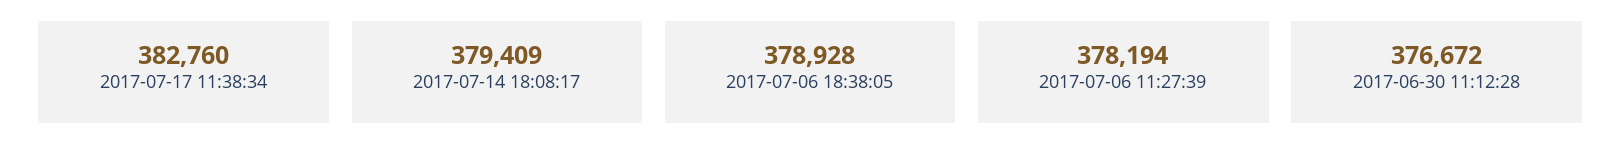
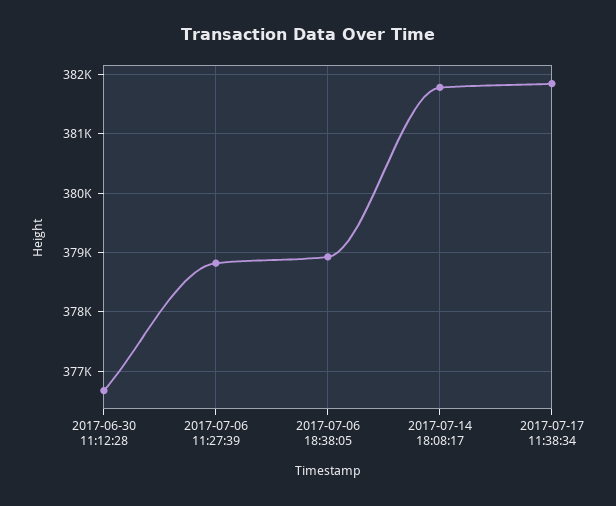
  {
-   "2017-07-17 11:38:34": 382760,
+   "2017-07-17 11:38:34": 381800,
-   "2017-07-14 18:08:17": 379409,
+   "2017-07-14 18:08:17": 381800,
    "2017-07-06 18:38:05": 378928,
-   "2017-07-06 11:27:39": 378194,
+   "2017-07-06 11:27:39": 378800,
    "2017-06-30 11:12:28": 376672
  }

